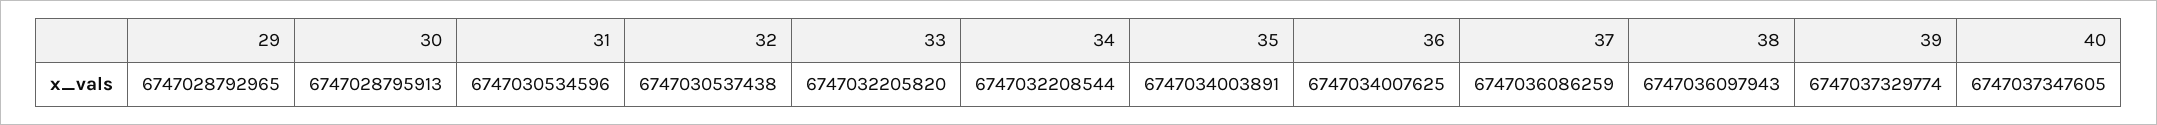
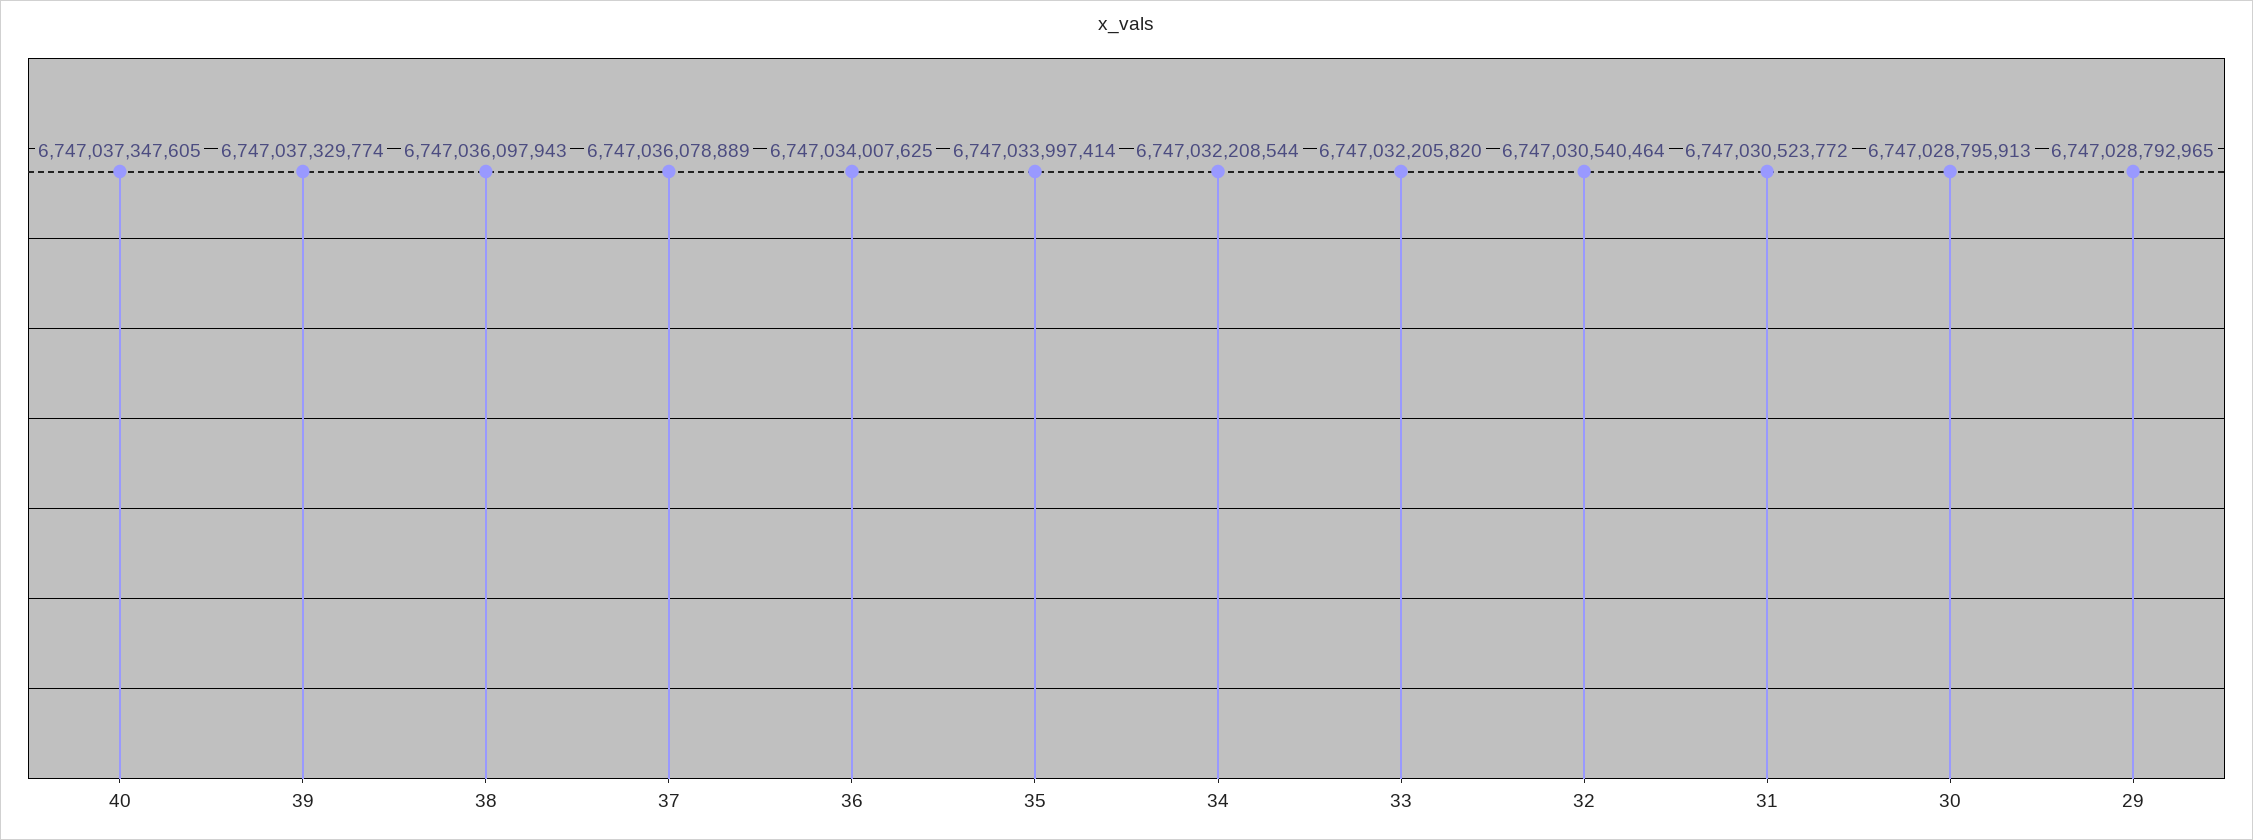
  {
    "29": 6747028792965,
    "30": 6747028795913,
-   "31": 6747030534596,
+   "31": 6747030523772,
-   "32": 6747030537438,
+   "32": 6747030540464,
    "33": 6747032205820,
    "34": 6747032208544,
-   "35": 6747034003891,
+   "35": 6747033997414,
    "36": 6747034007625,
-   "37": 6747036086259,
+   "37": 6747036078889,
    "38": 6747036097943,
    "39": 6747037329774,
    "40": 6747037347605
  }

